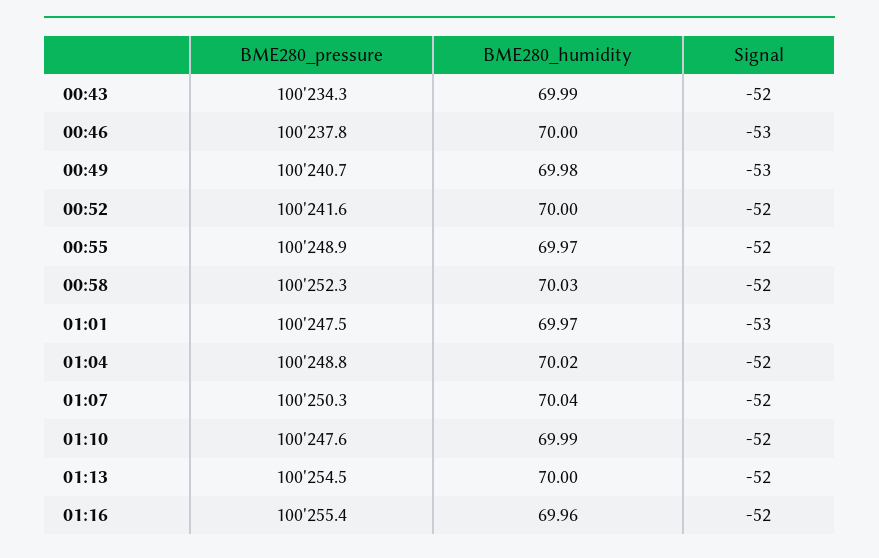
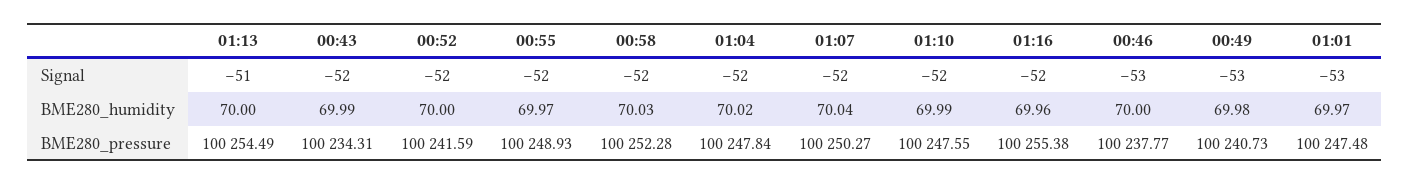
  {
    "BME280_pressure": {
      "00:43": 100234.31,
      "00:46": 100237.77,
      "00:49": 100240.73,
      "00:52": 100241.59,
      "00:55": 100248.93,
      "00:58": 100252.28,
      "01:01": 100247.48,
-     "01:04": 100248.8,
+     "01:04": 100247.84,
      "01:07": 100250.27,
      "01:10": 100247.55,
      "01:13": 100254.49,
      "01:16": 100255.38
    },
    "BME280_humidity": {
      "00:43": 69.99,
      "00:46": 70,
      "00:49": 69.98,
      "00:52": 70,
      "00:55": 69.97,
      "00:58": 70.03,
      "01:01": 69.97,
      "01:04": 70.02,
      "01:07": 70.04,
      "01:10": 69.99,
      "01:13": 70,
      "01:16": 69.96
    },
    "Signal": {
      "00:43": -52,
      "00:46": -53,
      "00:49": -53,
      "00:52": -52,
      "00:55": -52,
      "00:58": -52,
      "01:01": -53,
      "01:04": -52,
      "01:07": -52,
      "01:10": -52,
-     "01:13": -52,
+     "01:13": -51,
      "01:16": -52
    }
  }

